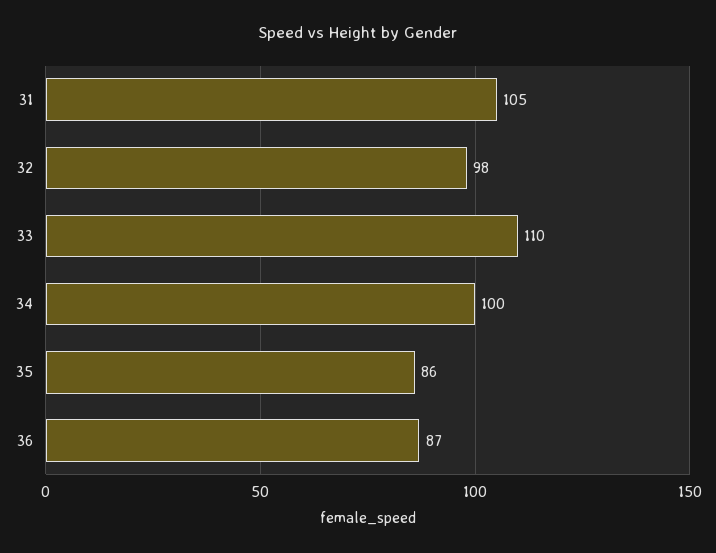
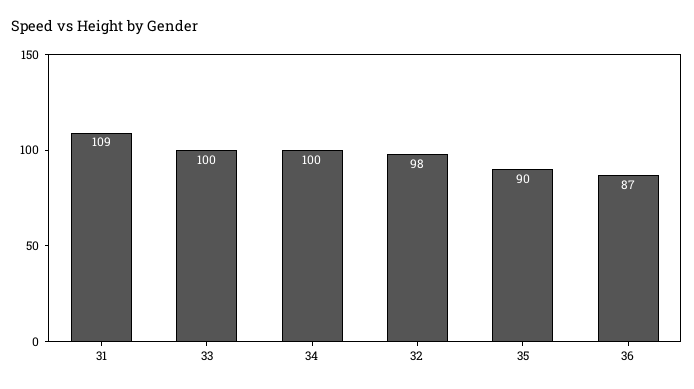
  {
-   "31": 105,
+   "31": 109,
    "32": 98,
-   "33": 110,
+   "33": 100,
    "34": 100,
-   "35": 86,
+   "35": 90,
    "36": 87
  }

